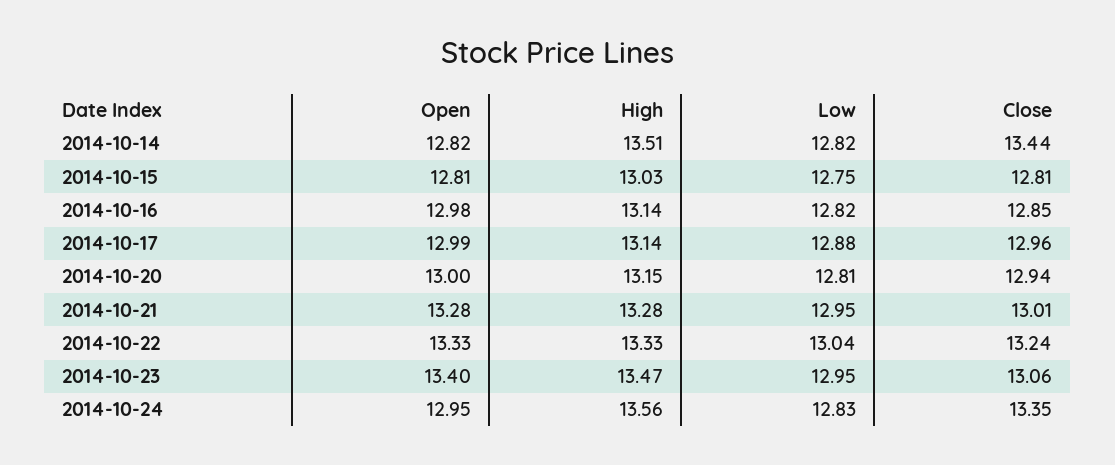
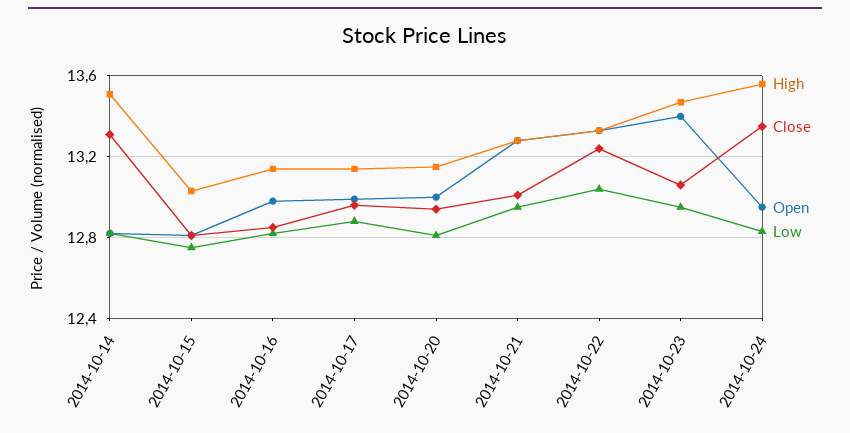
  {
    "Open": {
      "2014-10-14": 12.82,
      "2014-10-15": 12.81,
      "2014-10-16": 12.98,
      "2014-10-17": 12.99,
      "2014-10-20": 13,
      "2014-10-21": 13.28,
      "2014-10-22": 13.33,
      "2014-10-23": 13.4,
      "2014-10-24": 12.95
    },
    "High": {
      "2014-10-14": 13.51,
      "2014-10-15": 13.03,
      "2014-10-16": 13.14,
      "2014-10-17": 13.14,
      "2014-10-20": 13.15,
      "2014-10-21": 13.28,
      "2014-10-22": 13.33,
      "2014-10-23": 13.47,
      "2014-10-24": 13.56
    },
    "Low": {
      "2014-10-14": 12.82,
      "2014-10-15": 12.75,
      "2014-10-16": 12.82,
      "2014-10-17": 12.88,
      "2014-10-20": 12.81,
      "2014-10-21": 12.95,
      "2014-10-22": 13.04,
      "2014-10-23": 12.95,
      "2014-10-24": 12.83
    },
    "Close": {
-     "2014-10-14": 13.44,
+     "2014-10-14": 13.3,
      "2014-10-15": 12.81,
      "2014-10-16": 12.85,
      "2014-10-17": 12.96,
      "2014-10-20": 12.94,
      "2014-10-21": 13.01,
      "2014-10-22": 13.24,
      "2014-10-23": 13.06,
      "2014-10-24": 13.35
    }
  }

